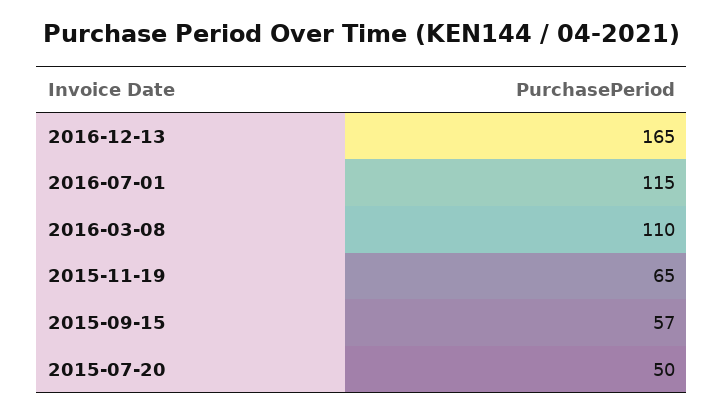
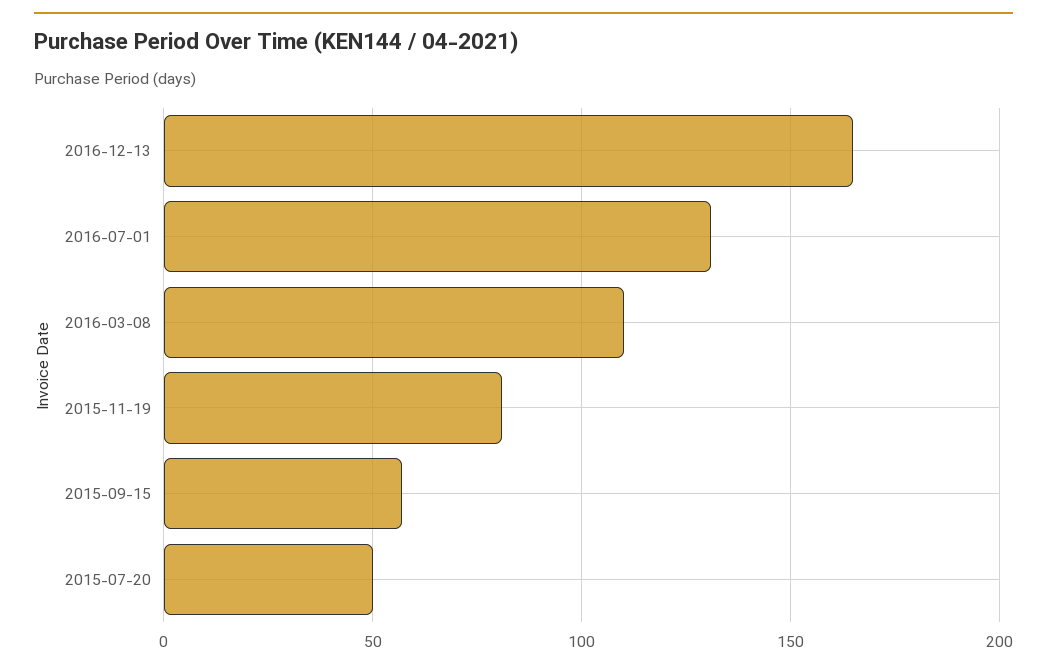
  {
    "2016-12-13": 165,
-   "2016-07-01": 115,
+   "2016-07-01": 130,
    "2016-03-08": 110,
-   "2015-11-19": 65,
+   "2015-11-19": 80,
    "2015-09-15": 57,
    "2015-07-20": 50
  }

